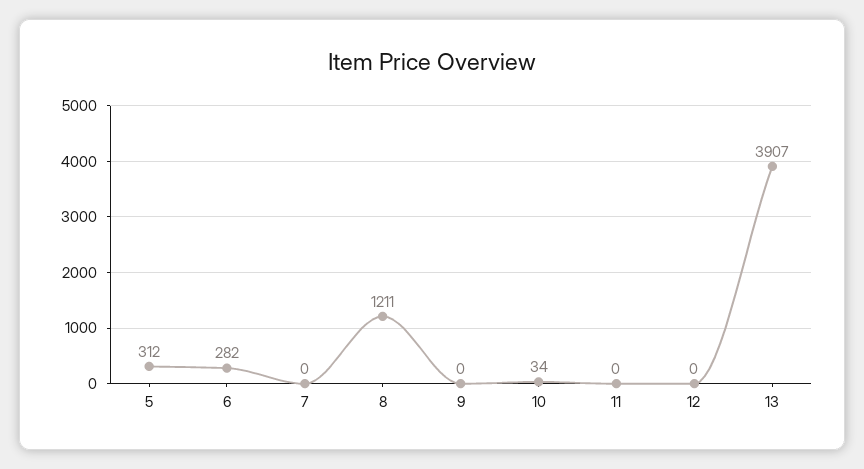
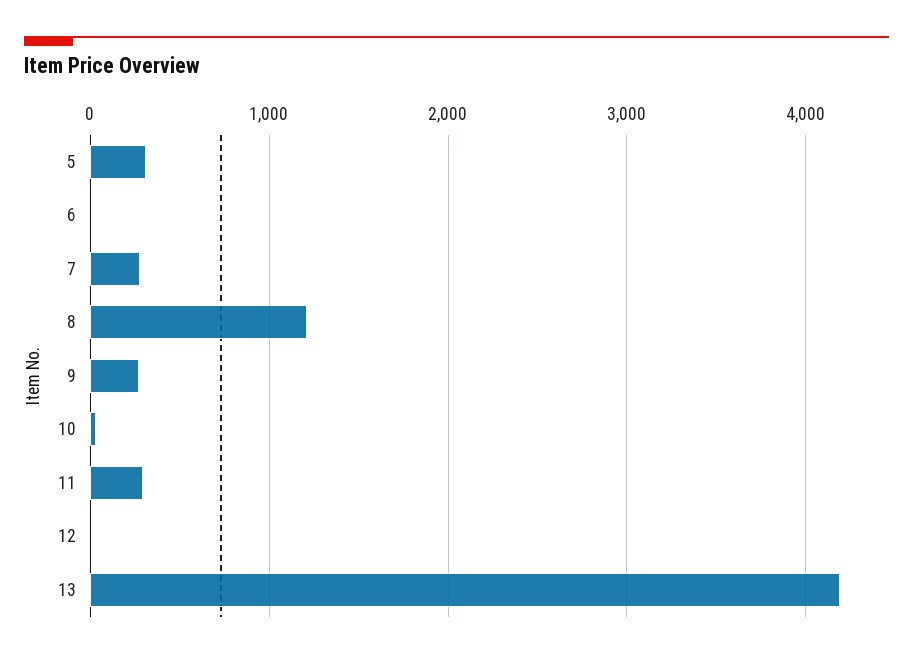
  {
    "5": 312,
-   "6": 282,
+   "6": 0,
-   "7": 0,
+   "7": 300,
    "8": 1211,
-   "9": 0,
+   "9": 300,
    "10": 34,
-   "11": 0,
+   "11": 300,
    "12": 0,
-   "13": 3907
+   "13": 4200
  }

